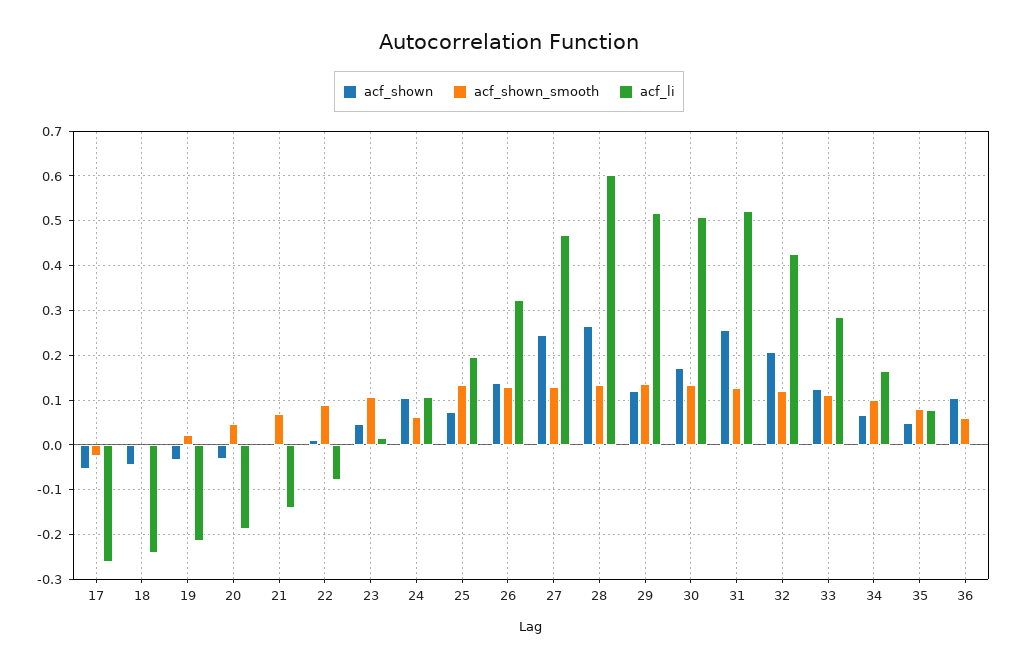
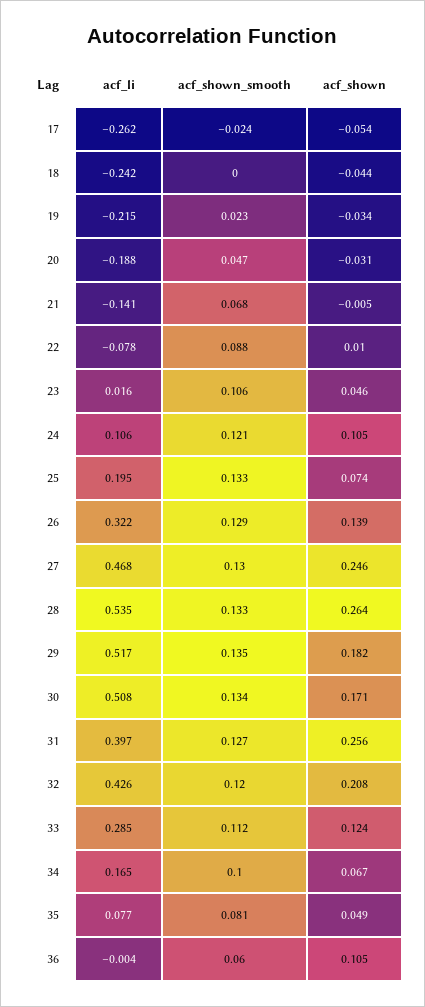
  {
    "acf_shown": {
      "17": -0.054,
      "18": -0.044,
      "19": -0.034,
      "20": -0.031,
      "21": -0.005,
      "22": 0.01,
      "23": 0.046,
      "24": 0.105,
      "25": 0.074,
      "26": 0.139,
      "27": 0.246,
      "28": 0.264,
-     "29": 0.12,
+     "29": 0.182,
      "30": 0.171,
      "31": 0.256,
      "32": 0.208,
      "33": 0.124,
      "34": 0.067,
      "35": 0.049,
      "36": 0.105
    },
    "acf_shown_smooth": {
      "17": -0.024,
      "18": 0,
      "19": 0.023,
      "20": 0.047,
      "21": 0.068,
      "22": 0.088,
      "23": 0.106,
-     "24": 0.06,
+     "24": 0.121,
      "25": 0.133,
      "26": 0.129,
      "27": 0.13,
      "28": 0.133,
      "29": 0.135,
      "30": 0.134,
      "31": 0.127,
      "32": 0.12,
      "33": 0.112,
      "34": 0.1,
      "35": 0.081,
      "36": 0.06
    },
    "acf_li": {
      "17": -0.262,
      "18": -0.242,
      "19": -0.215,
      "20": -0.188,
      "21": -0.141,
      "22": -0.078,
      "23": 0.016,
      "24": 0.106,
      "25": 0.195,
      "26": 0.322,
      "27": 0.468,
-     "28": 0.6,
+     "28": 0.535,
      "29": 0.517,
      "30": 0.508,
-     "31": 0.52,
+     "31": 0.397,
      "32": 0.426,
      "33": 0.285,
      "34": 0.165,
      "35": 0.077,
      "36": -0.004
    }
  }

